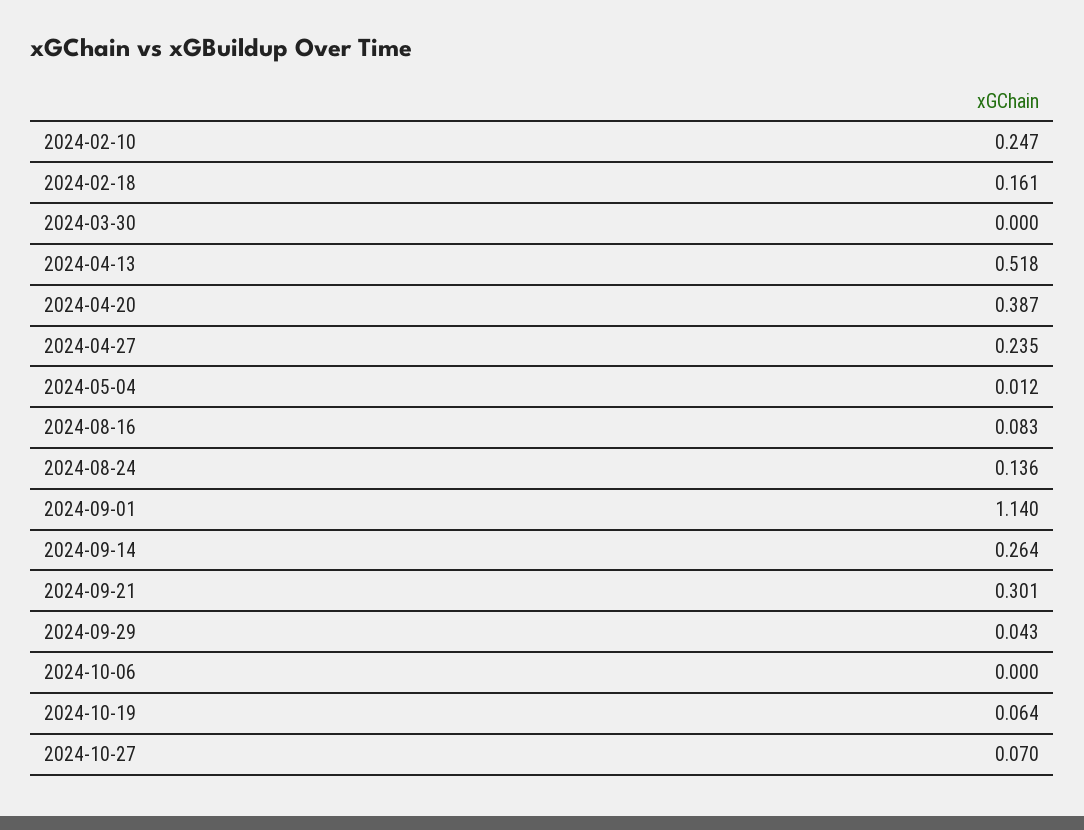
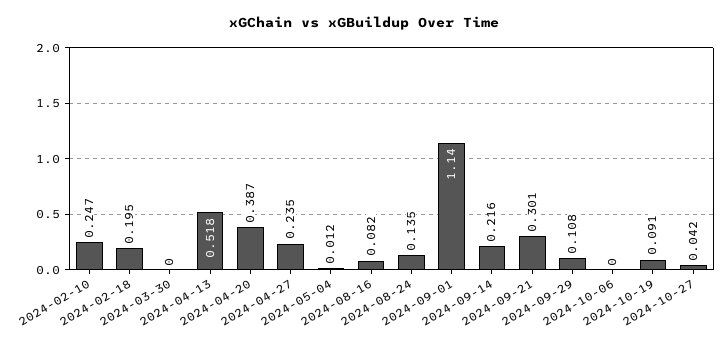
  {
    "2024-02-10": 0.247,
-   "2024-02-18": 0.161,
+   "2024-02-18": 0.195,
    "2024-03-30": 0,
    "2024-04-13": 0.518,
    "2024-04-20": 0.387,
    "2024-04-27": 0.235,
    "2024-05-04": 0.012,
-   "2024-08-16": 0.083,
+   "2024-08-16": 0.082,
-   "2024-08-24": 0.136,
+   "2024-08-24": 0.135,
    "2024-09-01": 1.14,
-   "2024-09-14": 0.264,
+   "2024-09-14": 0.216,
    "2024-09-21": 0.301,
-   "2024-09-29": 0.043,
+   "2024-09-29": 0.108,
    "2024-10-06": 0,
-   "2024-10-19": 0.064,
+   "2024-10-19": 0.091,
-   "2024-10-27": 0.07
+   "2024-10-27": 0.042
  }

